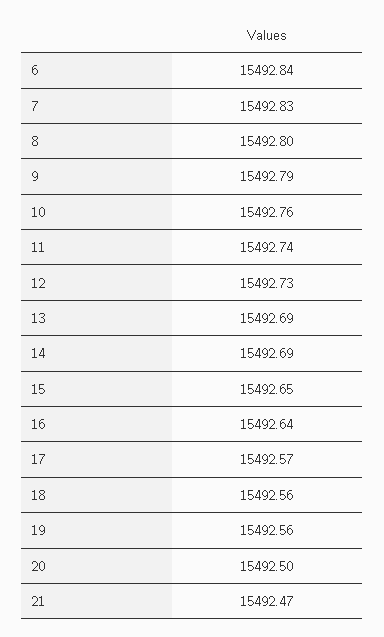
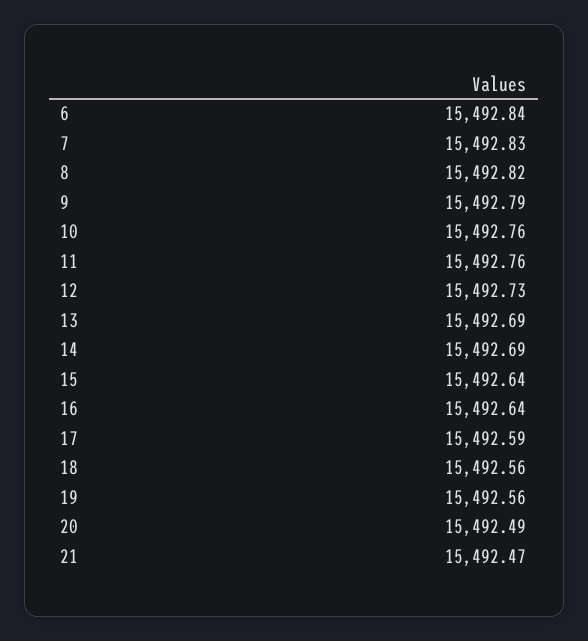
  {
    "6": 15492.84,
    "7": 15492.83,
-   "8": 15492.8,
+   "8": 15492.82,
    "9": 15492.79,
    "10": 15492.76,
-   "11": 15492.74,
+   "11": 15492.76,
    "12": 15492.73,
    "13": 15492.69,
    "14": 15492.69,
-   "15": 15492.65,
+   "15": 15492.64,
    "16": 15492.64,
-   "17": 15492.57,
+   "17": 15492.59,
    "18": 15492.56,
    "19": 15492.56,
-   "20": 15492.5,
+   "20": 15492.49,
    "21": 15492.47
  }

